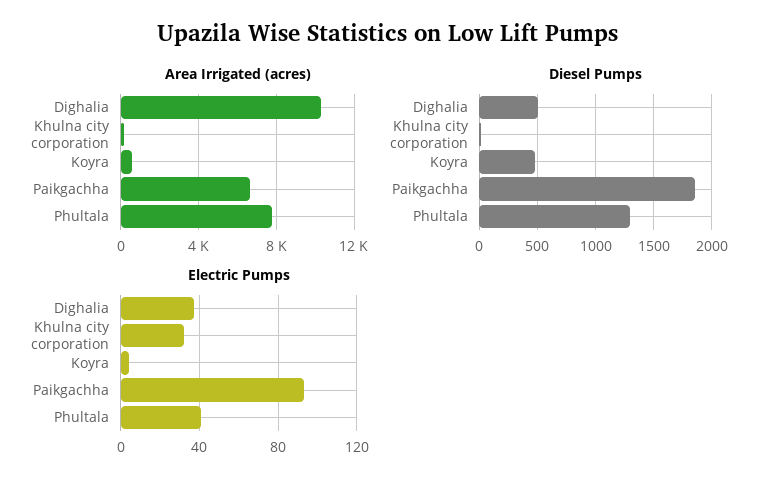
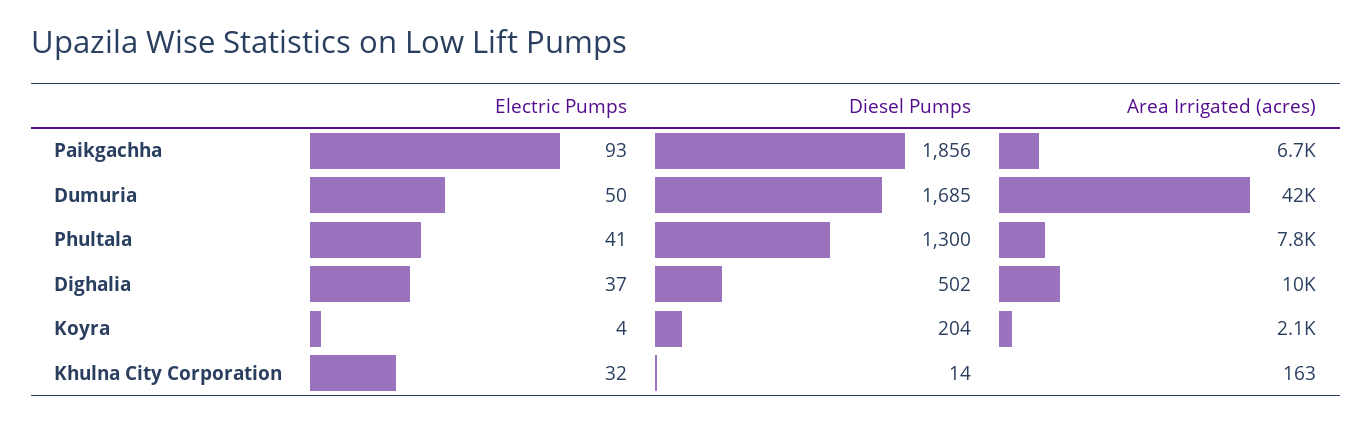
  {
    "Area Irrigated (acres)": {
      "Dighalia": 10000,
      "Khulna city corporation": 163,
-     "Koyra": 500,
+     "Koyra": 2100,
      "Paikgachha": 6700,
-     "Phultala": 7800
+     "Phultala": 7800,
+     "Dumuria": 42000
    },
    "Diesel Pumps": {
      "Dighalia": 502,
      "Khulna city corporation": 14,
-     "Koyra": 500,
+     "Koyra": 204,
      "Paikgachha": 1856,
-     "Phultala": 1300
+     "Phultala": 1300,
+     "Dumuria": 1685
    },
    "Electric Pumps": {
      "Dighalia": 37,
      "Khulna city corporation": 32,
      "Koyra": 4,
      "Paikgachha": 93,
-     "Phultala": 41
+     "Phultala": 41,
+     "Dumuria": 50
    }
  }

